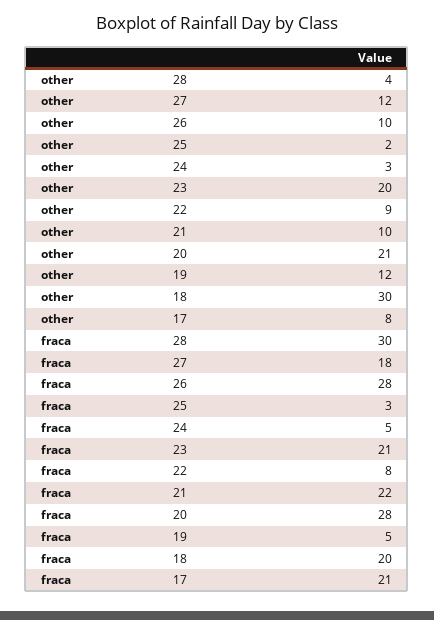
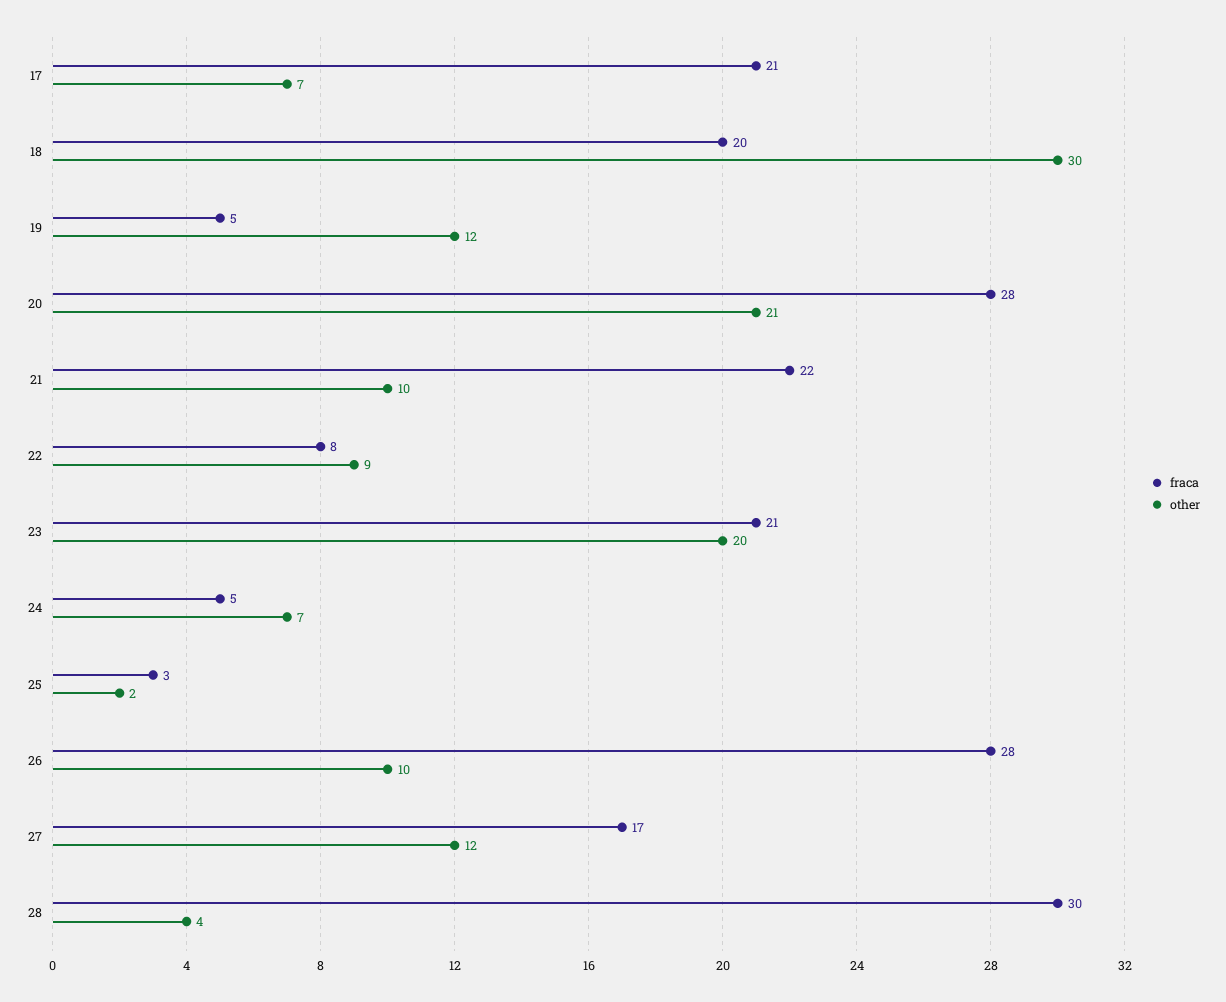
  {
    "other": {
      "28": 4,
      "27": 12,
      "26": 10,
      "25": 2,
-     "24": 3,
+     "24": 7,
      "23": 20,
      "22": 9,
      "21": 10,
      "20": 21,
      "19": 12,
      "18": 30,
-     "17": 8
+     "17": 7
    },
    "fraca": {
      "28": 30,
-     "27": 18,
+     "27": 17,
      "26": 28,
      "25": 3,
      "24": 5,
      "23": 21,
      "22": 8,
      "21": 22,
      "20": 28,
      "19": 5,
      "18": 20,
      "17": 21
    }
  }

